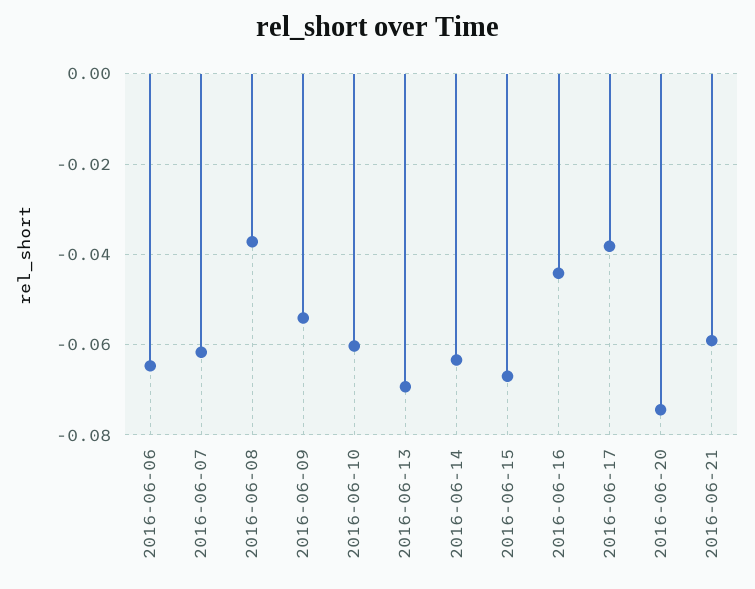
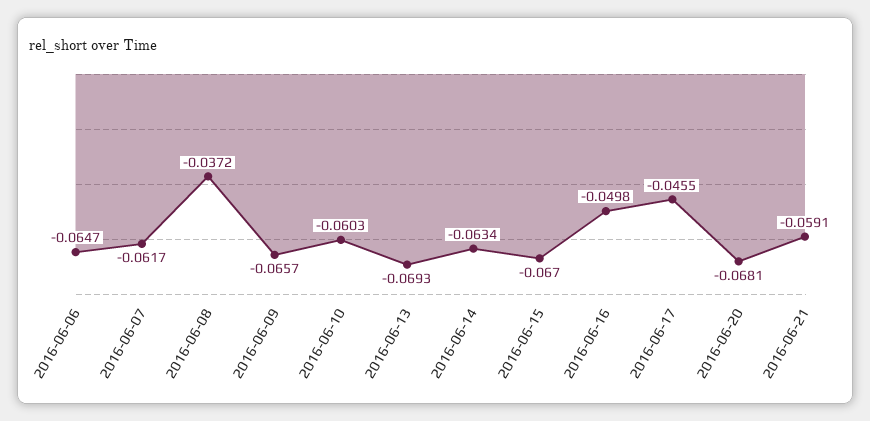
  {
    "2016-06-06": -0.0647,
    "2016-06-07": -0.0617,
    "2016-06-08": -0.0372,
-   "2016-06-09": -0.054,
+   "2016-06-09": -0.0657,
    "2016-06-10": -0.0603,
    "2016-06-13": -0.0693,
    "2016-06-14": -0.0634,
    "2016-06-15": -0.067,
-   "2016-06-16": -0.044,
+   "2016-06-16": -0.0498,
-   "2016-06-17": -0.038,
+   "2016-06-17": -0.0455,
-   "2016-06-20": -0.074,
+   "2016-06-20": -0.0681,
    "2016-06-21": -0.0591
  }

